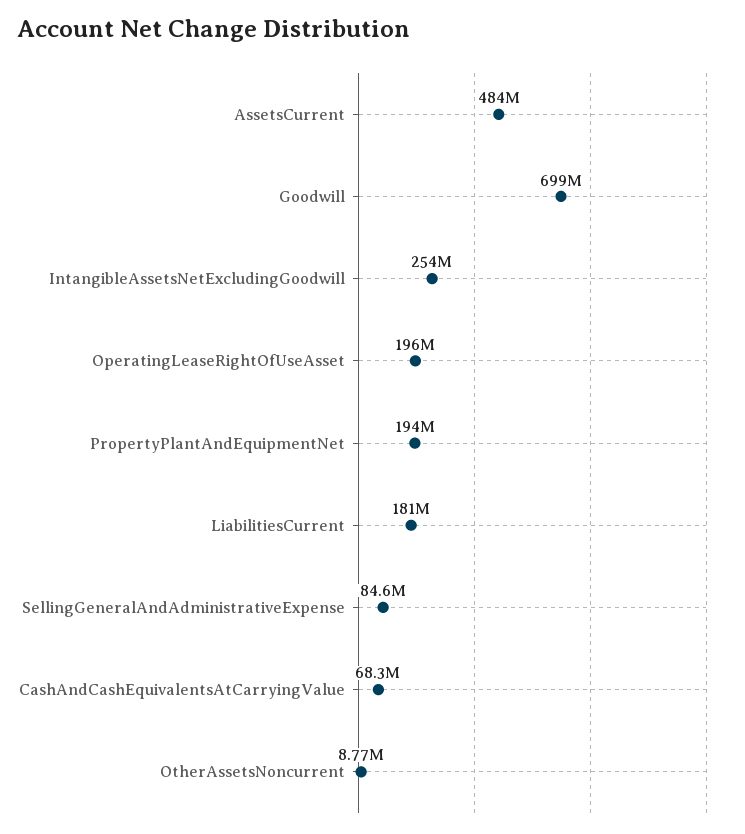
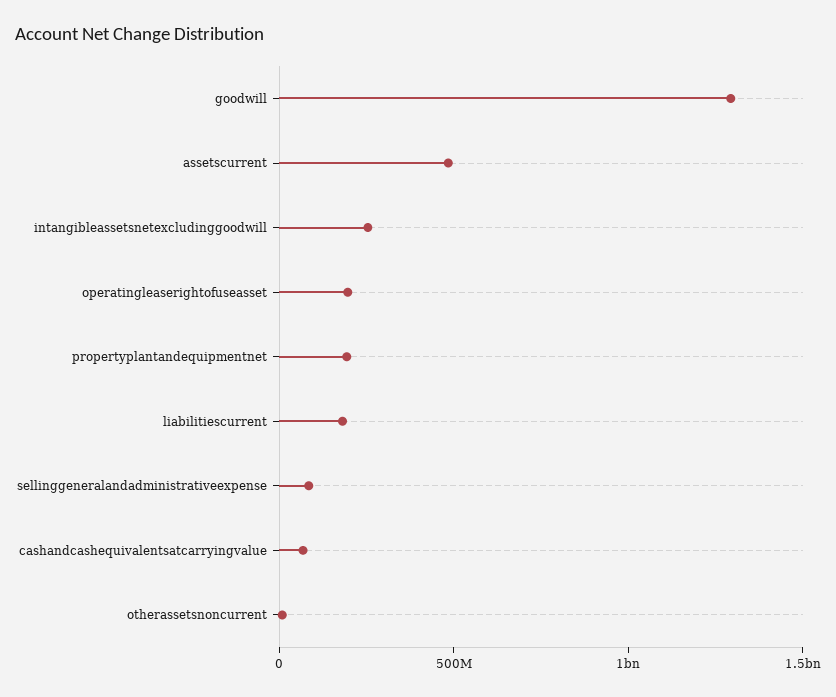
  {
    "AssetsCurrent": 484000000,
-   "Goodwill": 699000000,
+   "Goodwill": 1300000000,
    "IntangibleAssetsNetExcludingGoodwill": 254000000,
    "OperatingLeaseRightOfUseAsset": 196000000,
    "PropertyPlantAndEquipmentNet": 194000000,
    "LiabilitiesCurrent": 181000000,
    "SellingGeneralAndAdministrativeExpense": 84600000,
    "CashAndCashEquivalentsAtCarryingValue": 68300000,
    "OtherAssetsNoncurrent": 8770000
  }

